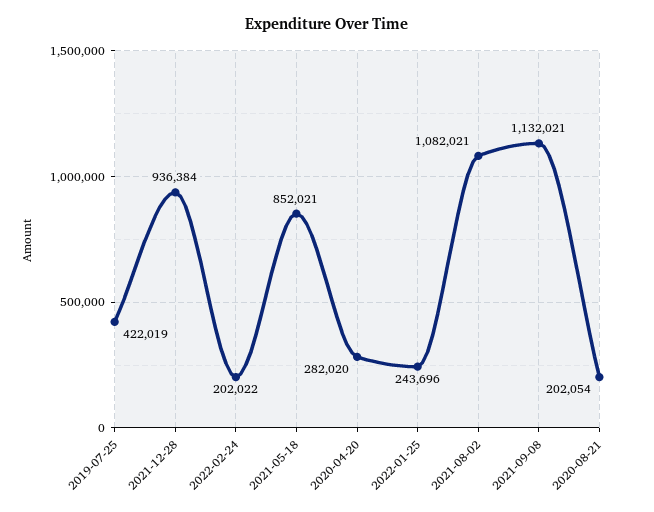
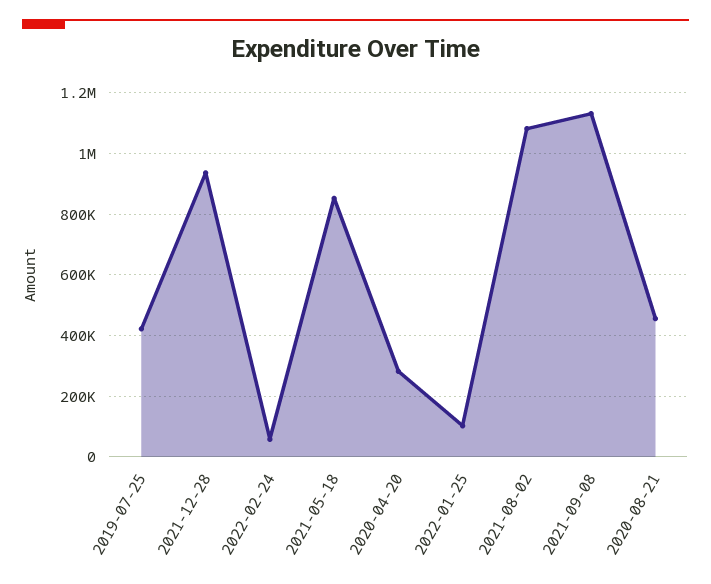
  {
    "2019-07-25": 422019,
    "2021-12-28": 936384,
-   "2022-02-24": 202022,
+   "2022-02-24": 60000,
    "2021-05-18": 852021,
    "2020-04-20": 282020,
-   "2022-01-25": 243696,
+   "2022-01-25": 100000,
    "2021-08-02": 1082021,
    "2021-09-08": 1132021,
-   "2020-08-21": 202054
+   "2020-08-21": 460000
  }

